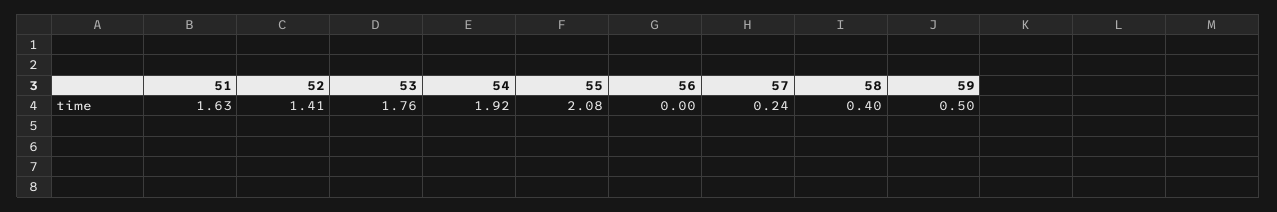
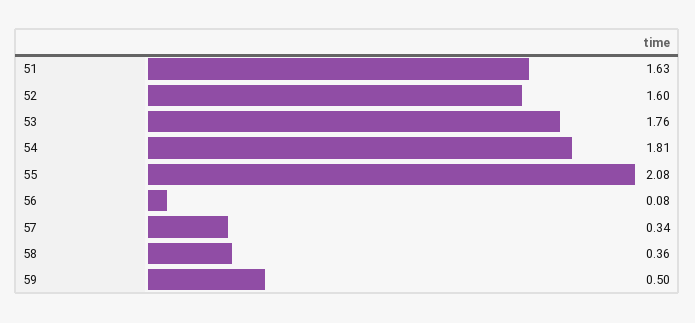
  {
    "51": 1.63,
-   "52": 1.41,
+   "52": 1.6,
    "53": 1.76,
-   "54": 1.92,
+   "54": 1.81,
    "55": 2.08,
-   "56": 0,
+   "56": 0.08,
-   "57": 0.24,
+   "57": 0.34,
-   "58": 0.4,
+   "58": 0.36,
    "59": 0.5
  }

